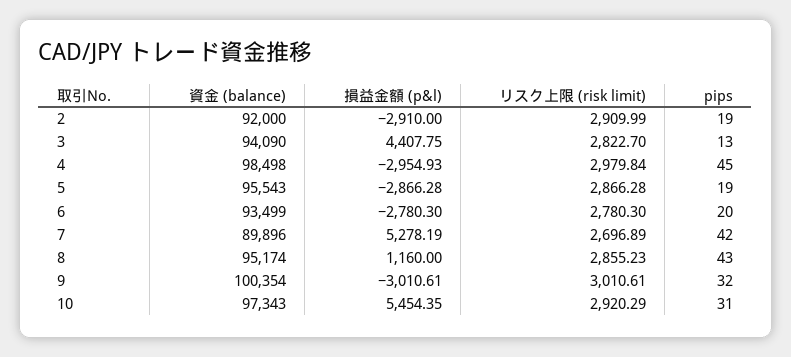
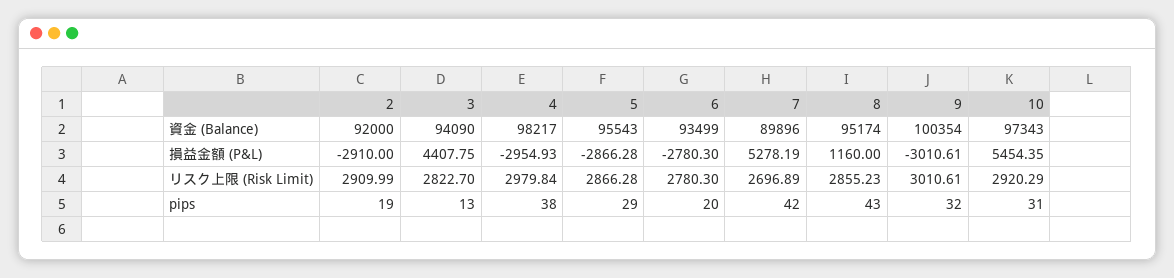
  {
    "資金 (balance)": {
      "2": 92000,
      "3": 94090,
-     "4": 98498,
+     "4": 98217,
      "5": 95543,
      "6": 93499,
      "7": 89896,
      "8": 95174,
      "9": 100354,
      "10": 97343
    },
    "損益金額 (p&l)": {
      "2": -2910,
      "3": 4407.75,
      "4": -2954.93,
      "5": -2866.28,
      "6": -2780.3,
      "7": 5278.19,
      "8": 1160,
      "9": -3010.61,
      "10": 5454.35
    },
    "リスク上限 (risk limit)": {
      "2": 2909.99,
      "3": 2822.7,
      "4": 2979.84,
      "5": 2866.28,
      "6": 2780.3,
      "7": 2696.89,
      "8": 2855.23,
      "9": 3010.61,
      "10": 2920.29
    },
    "pips": {
      "2": 19,
      "3": 13,
-     "4": 45,
+     "4": 38,
-     "5": 19,
+     "5": 29,
      "6": 20,
      "7": 42,
      "8": 43,
      "9": 32,
      "10": 31
    }
  }

